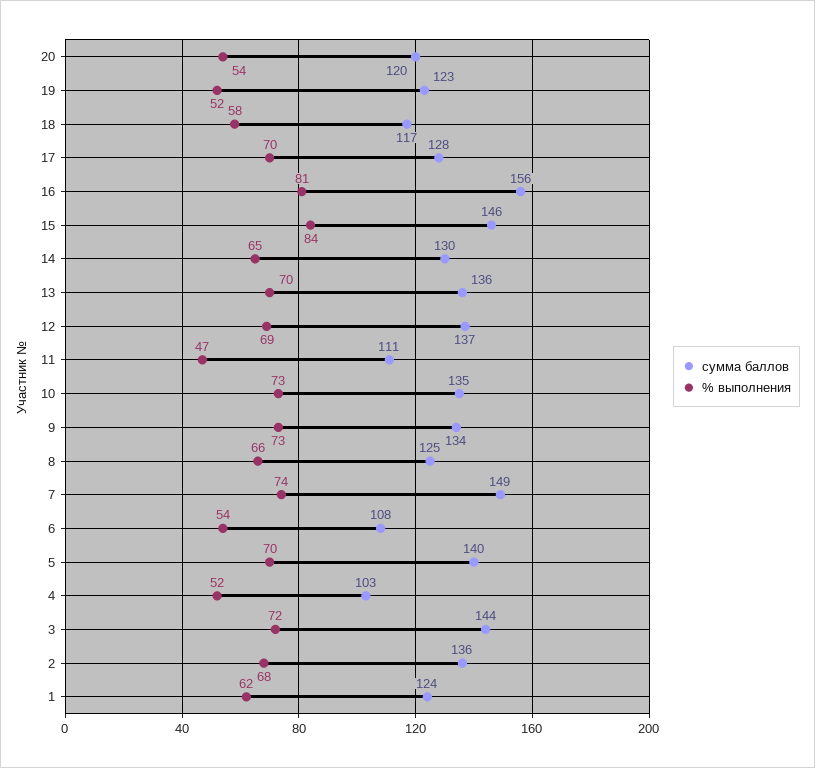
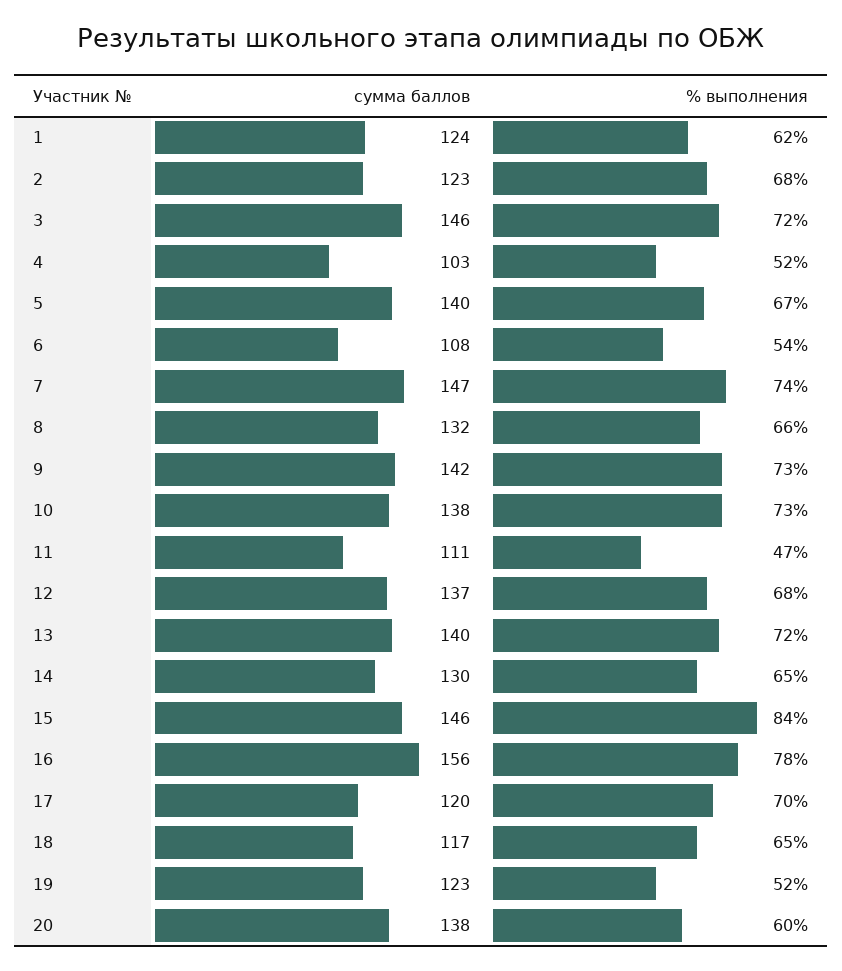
  {
    "сумма баллов": {
-     "20": 120,
+     "20": 138,
      "19": 123,
      "18": 117,
-     "17": 128,
+     "17": 120,
      "16": 156,
      "15": 146,
      "14": 130,
-     "13": 136,
+     "13": 140,
      "12": 137,
      "11": 111,
-     "10": 135,
+     "10": 138,
-     "9": 134,
+     "9": 142,
-     "8": 125,
+     "8": 132,
-     "7": 149,
+     "7": 147,
      "6": 108,
      "5": 140,
      "4": 103,
-     "3": 144,
+     "3": 146,
-     "2": 136,
+     "2": 123,
      "1": 124
    },
    "% выполнения": {
-     "20": 54,
+     "20": 60,
      "19": 52,
-     "18": 58,
+     "18": 65,
      "17": 70,
-     "16": 81,
+     "16": 78,
      "15": 84,
      "14": 65,
-     "13": 70,
+     "13": 72,
-     "12": 69,
+     "12": 68,
      "11": 47,
      "10": 73,
      "9": 73,
      "8": 66,
      "7": 74,
      "6": 54,
-     "5": 70,
+     "5": 67,
      "4": 52,
      "3": 72,
      "2": 68,
      "1": 62
    }
  }

